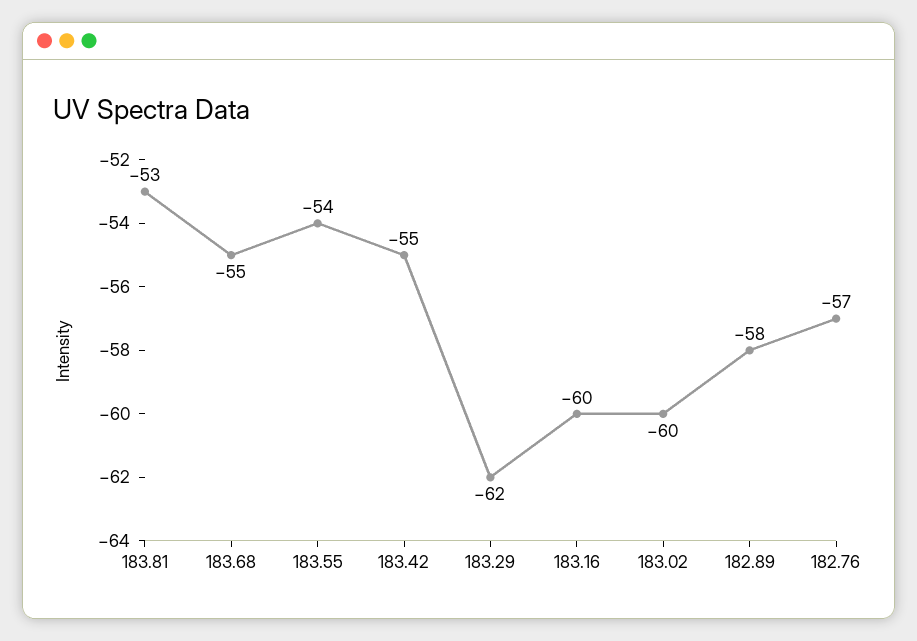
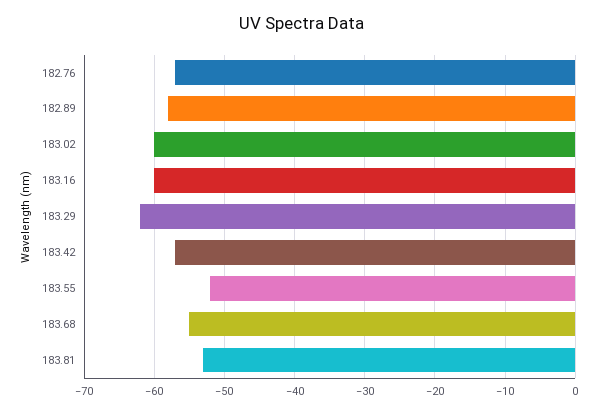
  {
    "183.81": -53,
    "183.68": -55,
-   "183.55": -54,
+   "183.55": -52,
-   "183.42": -55,
+   "183.42": -57,
    "183.29": -62,
    "183.16": -60,
    "183.02": -60,
    "182.89": -58,
    "182.76": -57
  }

